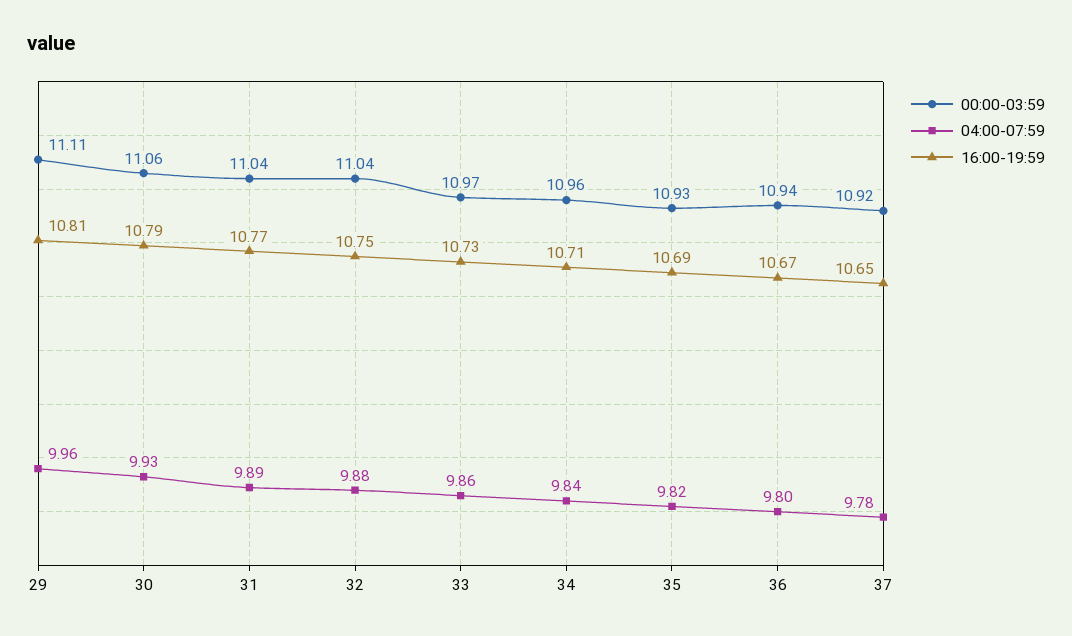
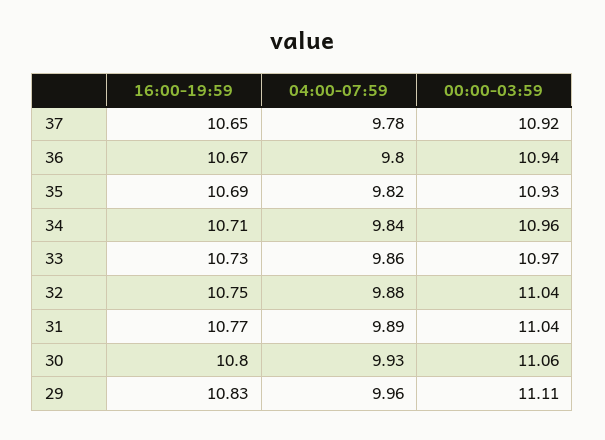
  {
    "00:00-03:59": {
      "29": 11.11,
      "30": 11.06,
      "31": 11.04,
      "32": 11.04,
      "33": 10.97,
      "34": 10.96,
      "35": 10.93,
      "36": 10.94,
      "37": 10.92
    },
    "04:00-07:59": {
      "29": 9.96,
      "30": 9.93,
      "31": 9.89,
      "32": 9.88,
      "33": 9.86,
      "34": 9.84,
      "35": 9.82,
      "36": 9.8,
      "37": 9.78
    },
    "16:00-19:59": {
-     "29": 10.81,
+     "29": 10.83,
-     "30": 10.79,
+     "30": 10.8,
      "31": 10.77,
      "32": 10.75,
      "33": 10.73,
      "34": 10.71,
      "35": 10.69,
      "36": 10.67,
      "37": 10.65
    }
  }

